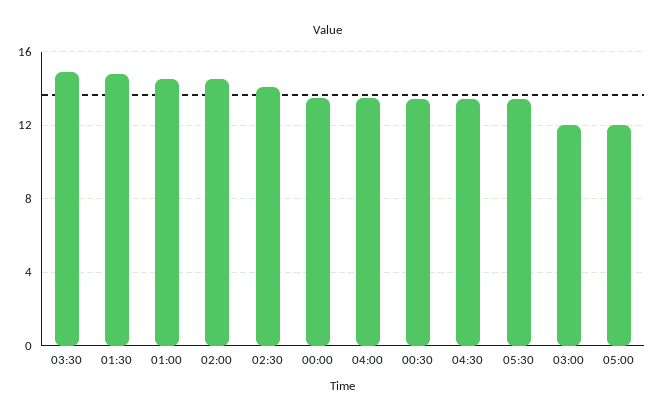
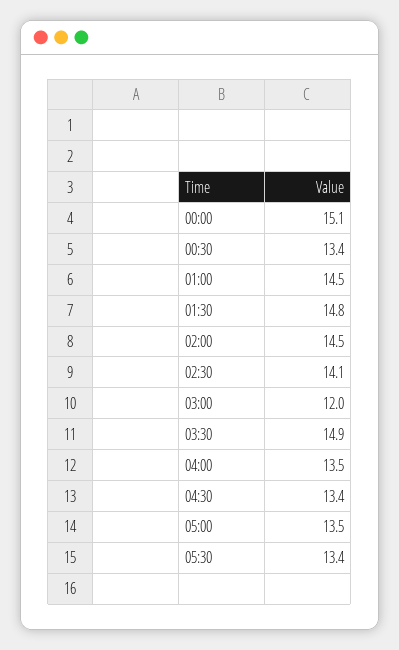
  {
    "03:30": 14.9,
    "01:30": 14.8,
    "01:00": 14.5,
    "02:00": 14.5,
    "02:30": 14.1,
-   "00:00": 13.5,
+   "00:00": 15.1,
    "04:00": 13.5,
    "00:30": 13.4,
    "04:30": 13.4,
    "05:30": 13.4,
    "03:00": 12,
-   "05:00": 12
+   "05:00": 13.5
  }

